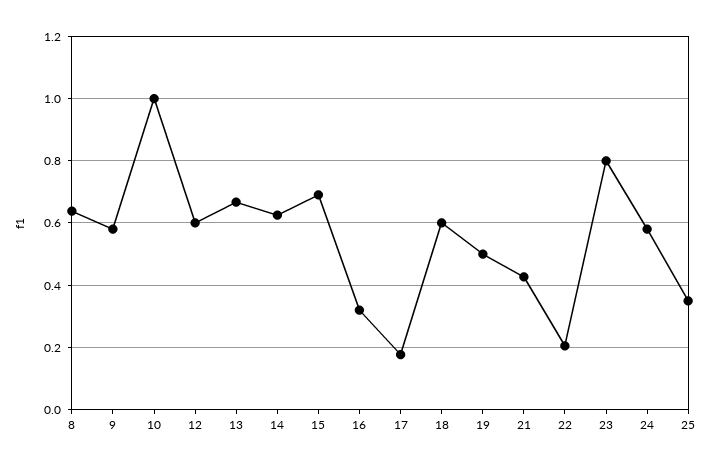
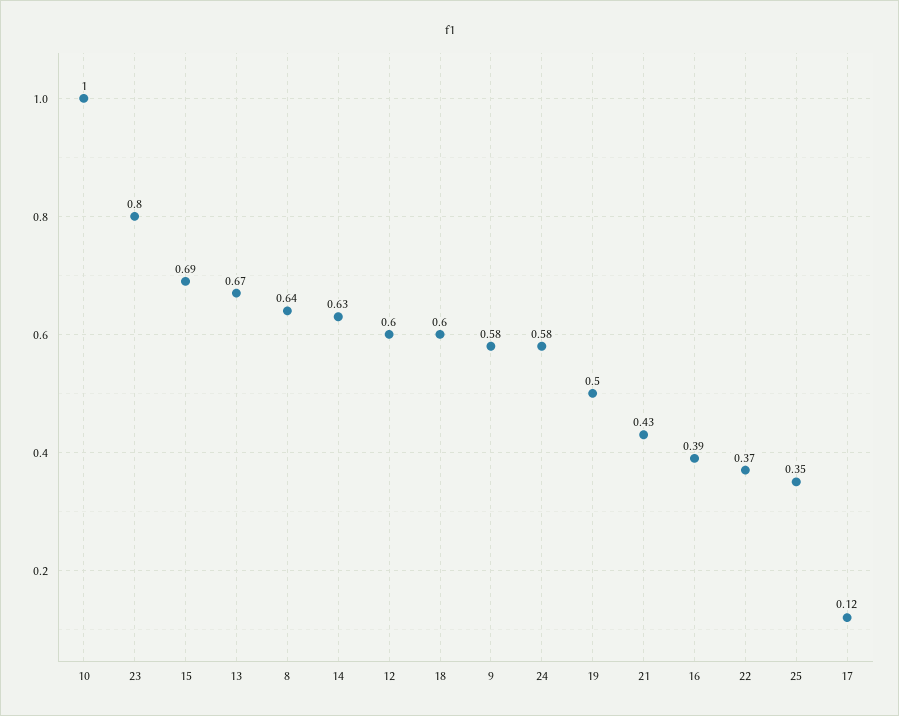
  {
    "8": 0.64,
    "9": 0.58,
    "10": 1,
    "12": 0.6,
    "13": 0.67,
    "14": 0.63,
    "15": 0.69,
-   "16": 0.32,
+   "16": 0.39,
-   "17": 0.18,
+   "17": 0.12,
    "18": 0.6,
    "19": 0.5,
    "21": 0.43,
-   "22": 0.2,
+   "22": 0.37,
    "23": 0.8,
    "24": 0.58,
    "25": 0.35
  }

